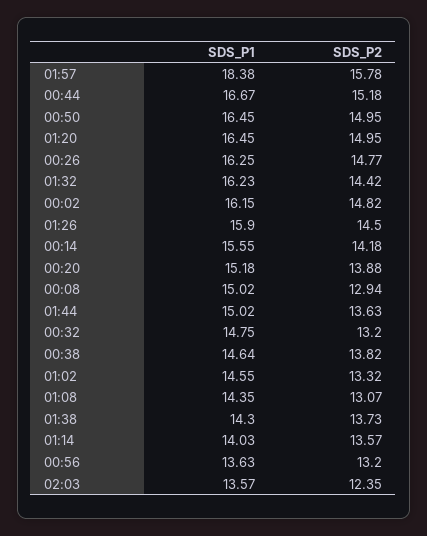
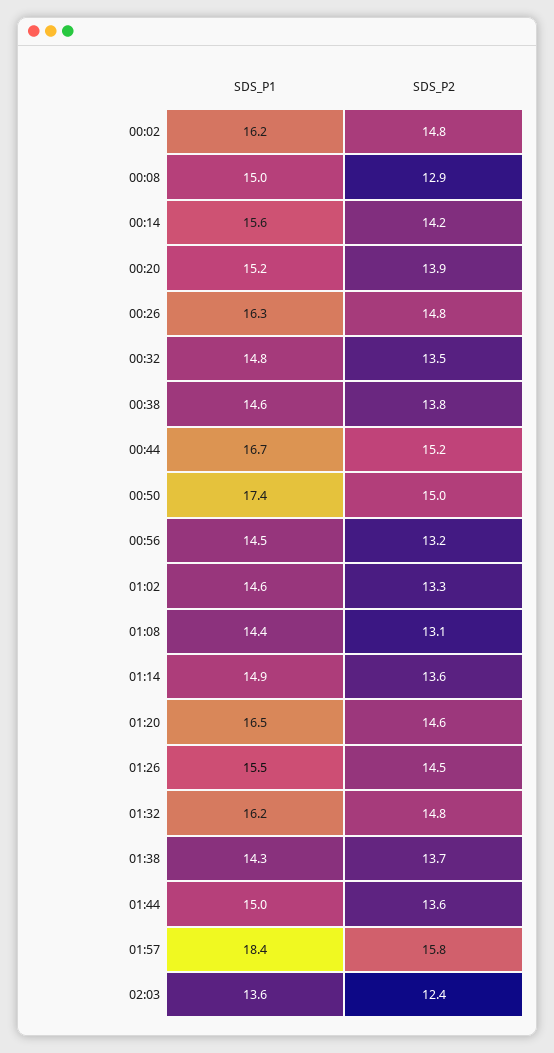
  {
    "SDS_P1": {
      "01:57": 18.38,
      "00:44": 16.67,
-     "00:50": 16.45,
+     "00:50": 17.4,
      "01:20": 16.45,
      "00:26": 16.25,
      "01:32": 16.23,
      "00:02": 16.15,
-     "01:26": 15.9,
+     "01:26": 15.5,
      "00:14": 15.55,
      "00:20": 15.18,
      "00:08": 15.02,
      "01:44": 15.02,
      "00:32": 14.75,
      "00:38": 14.64,
      "01:02": 14.55,
      "01:08": 14.35,
      "01:38": 14.3,
-     "01:14": 14.03,
+     "01:14": 14.9,
-     "00:56": 13.63,
+     "00:56": 14.5,
      "02:03": 13.57
    },
    "SDS_P2": {
      "01:57": 15.78,
      "00:44": 15.18,
      "00:50": 14.95,
-     "01:20": 14.95,
+     "01:20": 14.6,
      "00:26": 14.77,
-     "01:32": 14.42,
+     "01:32": 14.8,
      "00:02": 14.82,
      "01:26": 14.5,
      "00:14": 14.18,
      "00:20": 13.88,
      "00:08": 12.94,
      "01:44": 13.63,
-     "00:32": 13.2,
+     "00:32": 13.5,
      "00:38": 13.82,
      "01:02": 13.32,
      "01:08": 13.07,
      "01:38": 13.73,
      "01:14": 13.57,
      "00:56": 13.2,
      "02:03": 12.35
    }
  }

